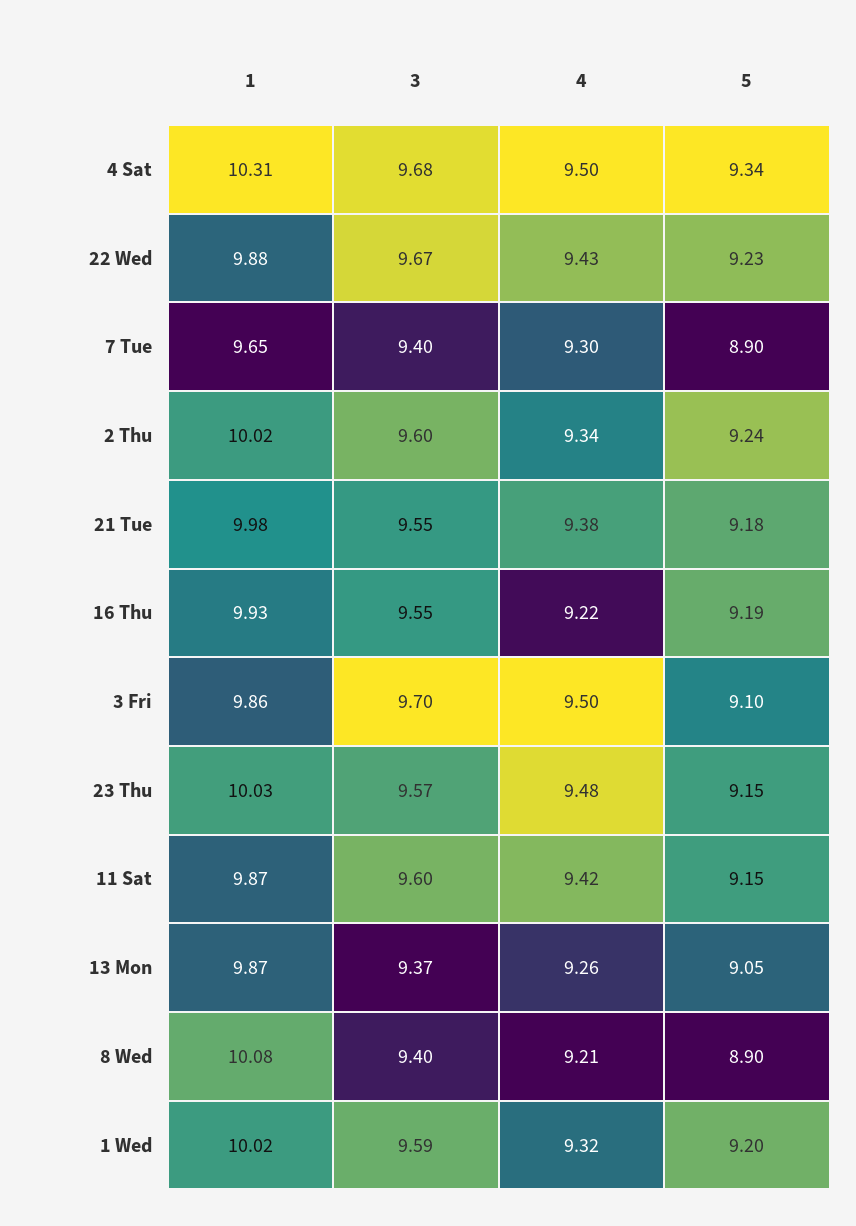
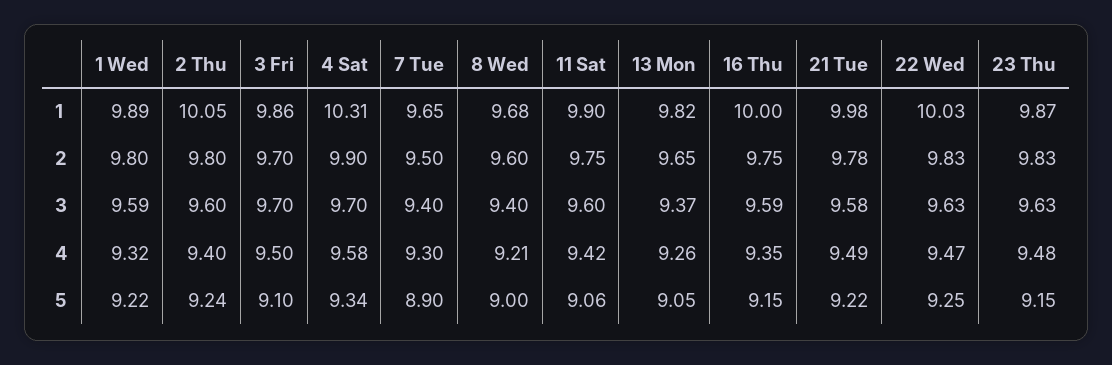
  {
    "1": {
      "4 Sat": 10.31,
-     "22 Wed": 9.88,
+     "22 Wed": 10.03,
      "7 Tue": 9.65,
-     "2 Thu": 10.02,
+     "2 Thu": 10.05,
      "21 Tue": 9.98,
-     "16 Thu": 9.93,
+     "16 Thu": 10,
      "3 Fri": 9.86,
-     "23 Thu": 10.03,
+     "23 Thu": 9.87,
-     "11 Sat": 9.87,
+     "11 Sat": 9.9,
-     "13 Mon": 9.87,
+     "13 Mon": 9.82,
-     "8 Wed": 10.08,
+     "8 Wed": 9.68,
-     "1 Wed": 10.02
+     "1 Wed": 9.89
    },
    "3": {
-     "4 Sat": 9.68,
+     "4 Sat": 9.7,
-     "22 Wed": 9.67,
+     "22 Wed": 9.63,
      "7 Tue": 9.4,
      "2 Thu": 9.6,
-     "21 Tue": 9.55,
+     "21 Tue": 9.58,
-     "16 Thu": 9.55,
+     "16 Thu": 9.59,
      "3 Fri": 9.7,
-     "23 Thu": 9.57,
+     "23 Thu": 9.63,
      "11 Sat": 9.6,
      "13 Mon": 9.37,
      "8 Wed": 9.4,
      "1 Wed": 9.59
    },
    "4": {
-     "4 Sat": 9.5,
+     "4 Sat": 9.58,
-     "22 Wed": 9.43,
+     "22 Wed": 9.47,
      "7 Tue": 9.3,
-     "2 Thu": 9.34,
+     "2 Thu": 9.4,
-     "21 Tue": 9.38,
+     "21 Tue": 9.49,
-     "16 Thu": 9.22,
+     "16 Thu": 9.35,
      "3 Fri": 9.5,
      "23 Thu": 9.48,
      "11 Sat": 9.42,
      "13 Mon": 9.26,
      "8 Wed": 9.21,
      "1 Wed": 9.32
    },
    "5": {
      "4 Sat": 9.34,
-     "22 Wed": 9.23,
+     "22 Wed": 9.25,
      "7 Tue": 8.9,
      "2 Thu": 9.24,
-     "21 Tue": 9.18,
+     "21 Tue": 9.22,
-     "16 Thu": 9.19,
+     "16 Thu": 9.15,
      "3 Fri": 9.1,
      "23 Thu": 9.15,
-     "11 Sat": 9.15,
+     "11 Sat": 9.06,
      "13 Mon": 9.05,
-     "8 Wed": 8.9,
+     "8 Wed": 9,
-     "1 Wed": 9.2
+     "1 Wed": 9.22
-   }
+   },
+   "2": {
+     "1 Wed": 9.8,
+     "2 Thu": 9.8,
+     "3 Fri": 9.7,
+     "4 Sat": 9.9,
+     "7 Tue": 9.5,
+     "8 Wed": 9.6,
+     "11 Sat": 9.75,
+     "13 Mon": 9.65,
+     "16 Thu": 9.75,
+     "21 Tue": 9.78,
+     "22 Wed": 9.83,
+     "23 Thu": 9.83
+   }
  }

